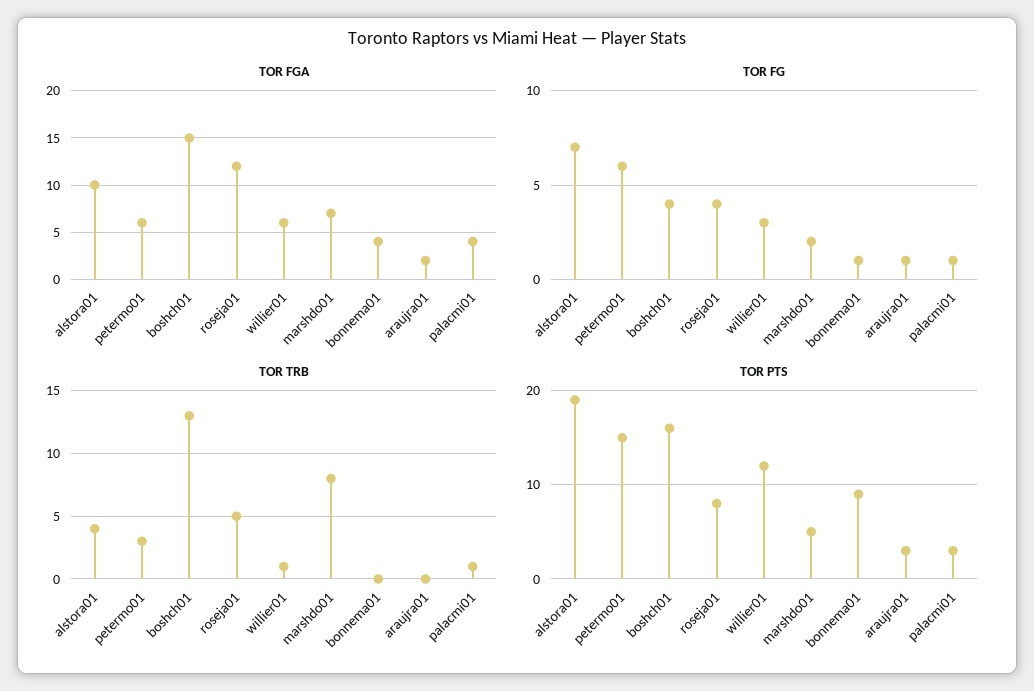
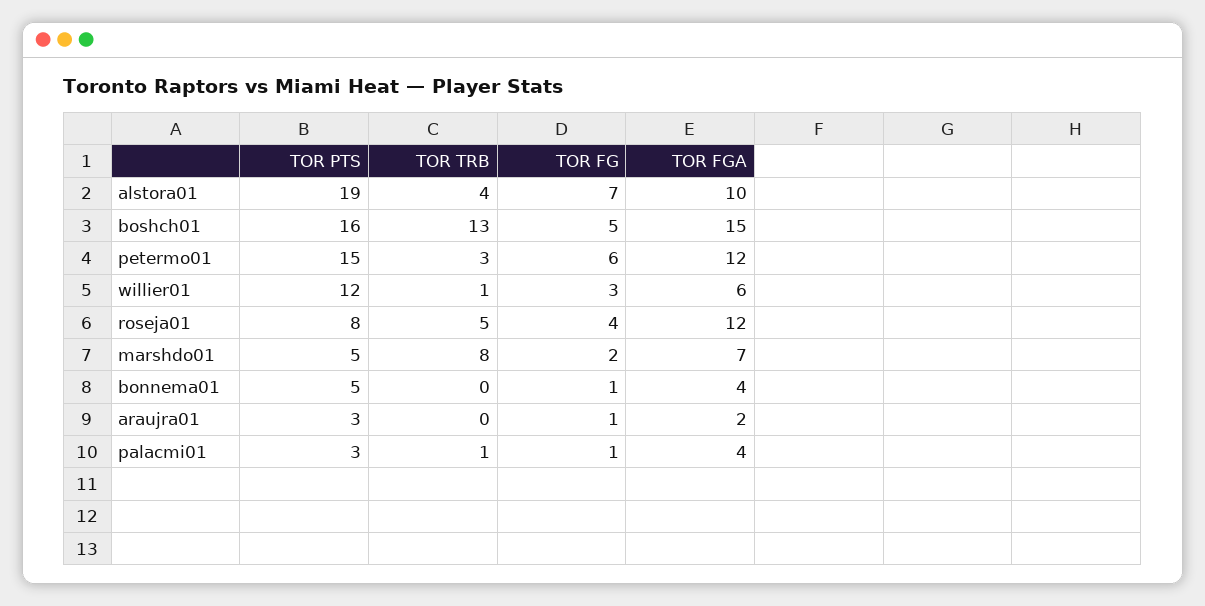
  {
    "TOR FGA": {
      "alstora01": 10,
-     "petermo01": 6,
+     "petermo01": 12,
      "boshch01": 15,
      "roseja01": 12,
      "willier01": 6,
      "marshdo01": 7,
      "bonnema01": 4,
      "araujra01": 2,
      "palacmi01": 4
    },
    "TOR FG": {
      "alstora01": 7,
      "petermo01": 6,
-     "boshch01": 4,
+     "boshch01": 5,
      "roseja01": 4,
      "willier01": 3,
      "marshdo01": 2,
      "bonnema01": 1,
      "araujra01": 1,
      "palacmi01": 1
    },
    "TOR TRB": {
      "alstora01": 4,
      "petermo01": 3,
      "boshch01": 13,
      "roseja01": 5,
      "willier01": 1,
      "marshdo01": 8,
      "bonnema01": 0,
      "araujra01": 0,
      "palacmi01": 1
    },
    "TOR PTS": {
      "alstora01": 19,
      "petermo01": 15,
      "boshch01": 16,
      "roseja01": 8,
      "willier01": 12,
      "marshdo01": 5,
-     "bonnema01": 9,
+     "bonnema01": 5,
      "araujra01": 3,
      "palacmi01": 3
    }
  }

